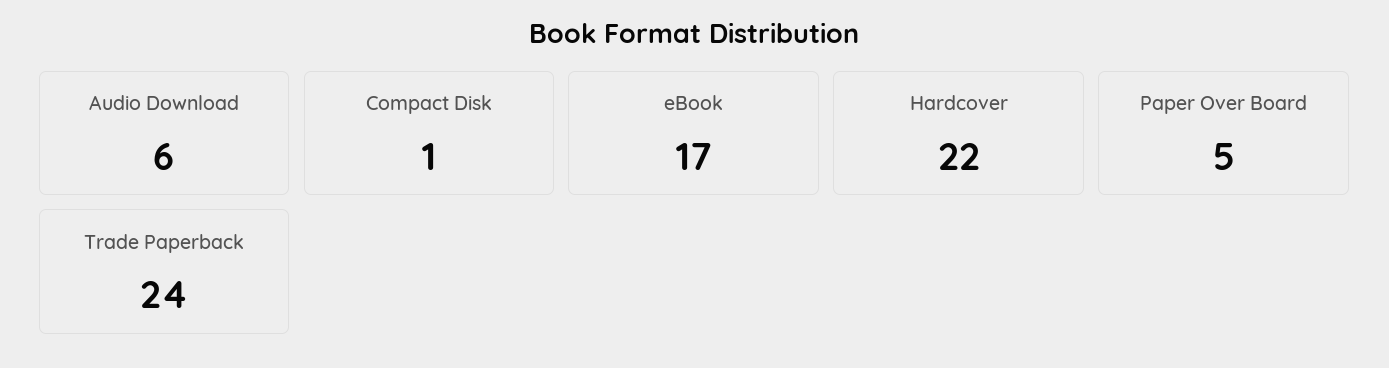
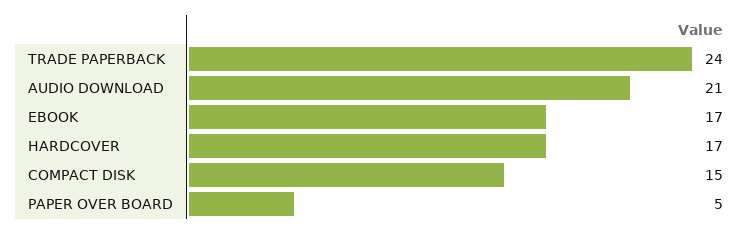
  {
-   "Audio Download": 6,
+   "Audio Download": 21,
-   "Compact Disk": 1,
+   "Compact Disk": 15,
    "eBook": 17,
-   "Hardcover": 22,
+   "Hardcover": 17,
    "Paper Over Board": 5,
    "Trade Paperback": 24
  }

